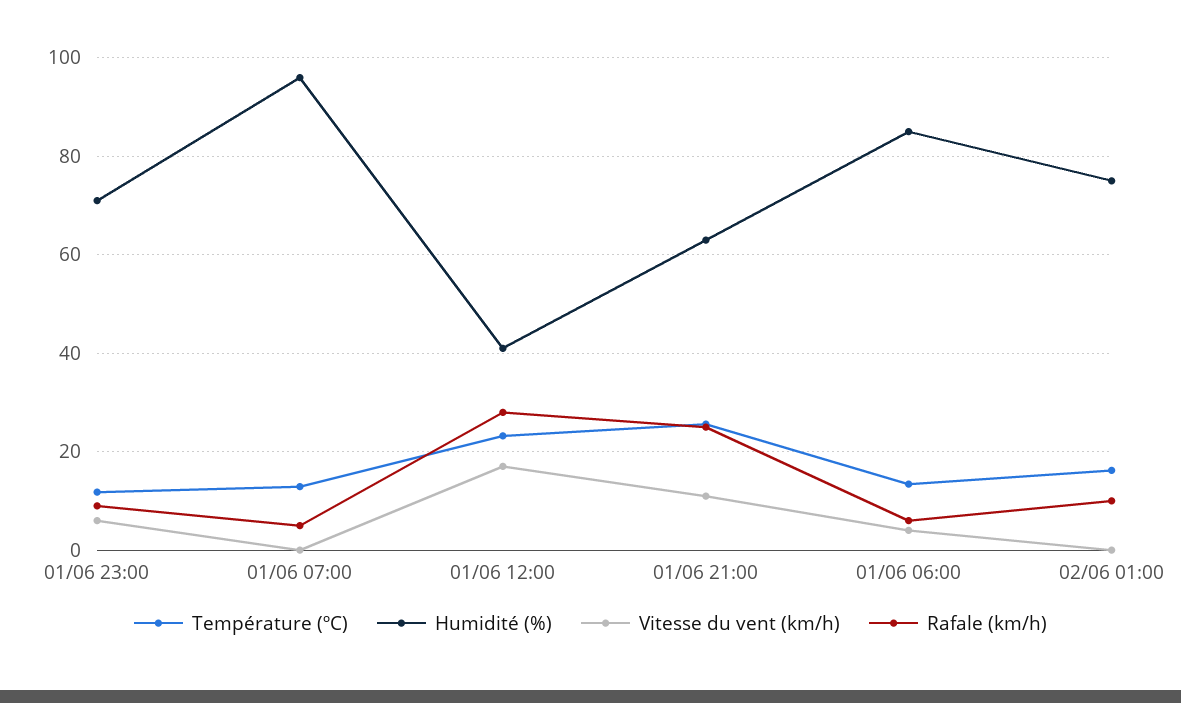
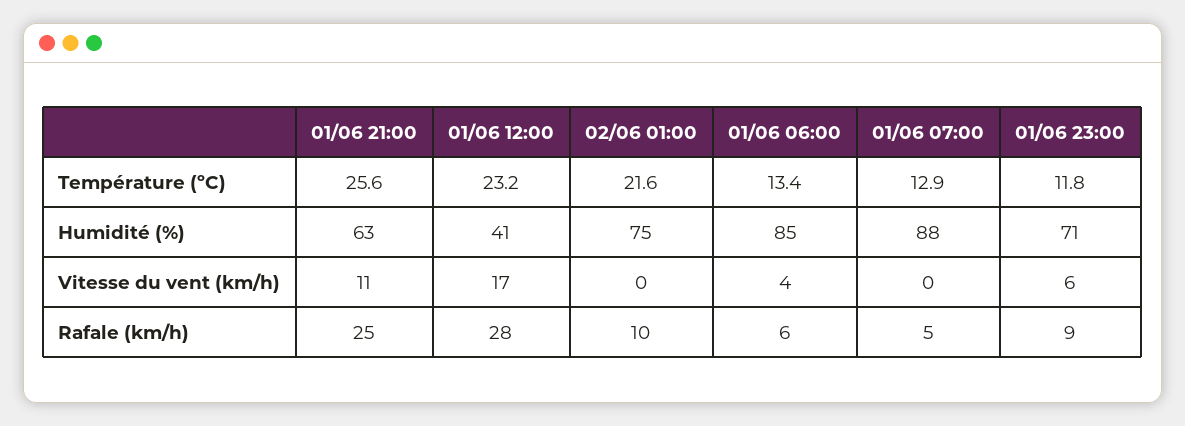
  {
    "Température (ºC)": {
      "01/06 23:00": 11.8,
      "01/06 07:00": 12.9,
      "01/06 12:00": 23.2,
      "01/06 21:00": 25.6,
      "01/06 06:00": 13.4,
-     "02/06 01:00": 16
+     "02/06 01:00": 21.6
    },
    "Humidité (%)": {
      "01/06 23:00": 71,
-     "01/06 07:00": 96,
+     "01/06 07:00": 88,
      "01/06 12:00": 41,
      "01/06 21:00": 63,
      "01/06 06:00": 85,
      "02/06 01:00": 75
    },
    "Vitesse du vent (km/h)": {
      "01/06 23:00": 6,
      "01/06 07:00": 0,
      "01/06 12:00": 17,
      "01/06 21:00": 11,
      "01/06 06:00": 4,
      "02/06 01:00": 0
    },
    "Rafale (km/h)": {
      "01/06 23:00": 9,
      "01/06 07:00": 5,
      "01/06 12:00": 28,
      "01/06 21:00": 25,
      "01/06 06:00": 6,
      "02/06 01:00": 10
    }
  }

